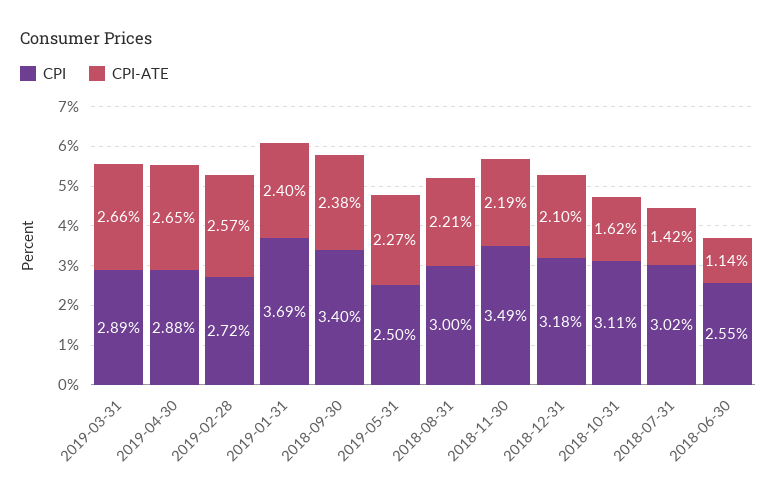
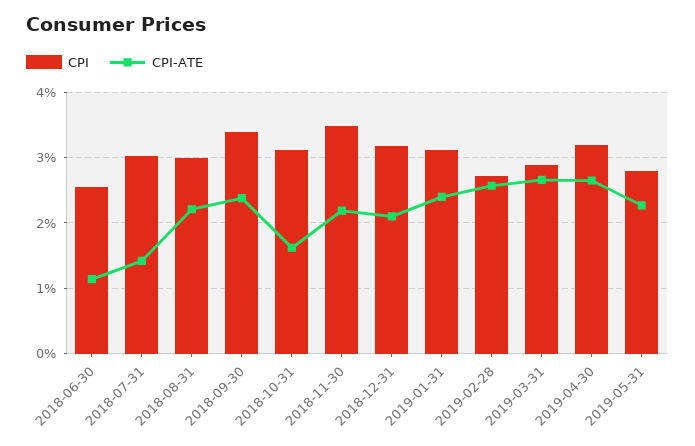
  {
    "CPI": {
      "2019-03-31": 2.89,
-     "2019-04-30": 2.88,
+     "2019-04-30": 3.2,
      "2019-02-28": 2.72,
-     "2019-01-31": 3.69,
+     "2019-01-31": 3.1,
      "2018-09-30": 3.4,
-     "2019-05-31": 2.5,
+     "2019-05-31": 2.8,
      "2018-08-31": 3,
      "2018-11-30": 3.49,
      "2018-12-31": 3.18,
      "2018-10-31": 3.11,
      "2018-07-31": 3.02,
      "2018-06-30": 2.55
    },
    "CPI-ATE": {
      "2019-03-31": 2.66,
      "2019-04-30": 2.65,
      "2019-02-28": 2.57,
      "2019-01-31": 2.4,
      "2018-09-30": 2.38,
      "2019-05-31": 2.27,
      "2018-08-31": 2.21,
      "2018-11-30": 2.19,
      "2018-12-31": 2.1,
      "2018-10-31": 1.62,
      "2018-07-31": 1.42,
      "2018-06-30": 1.14
    }
  }

